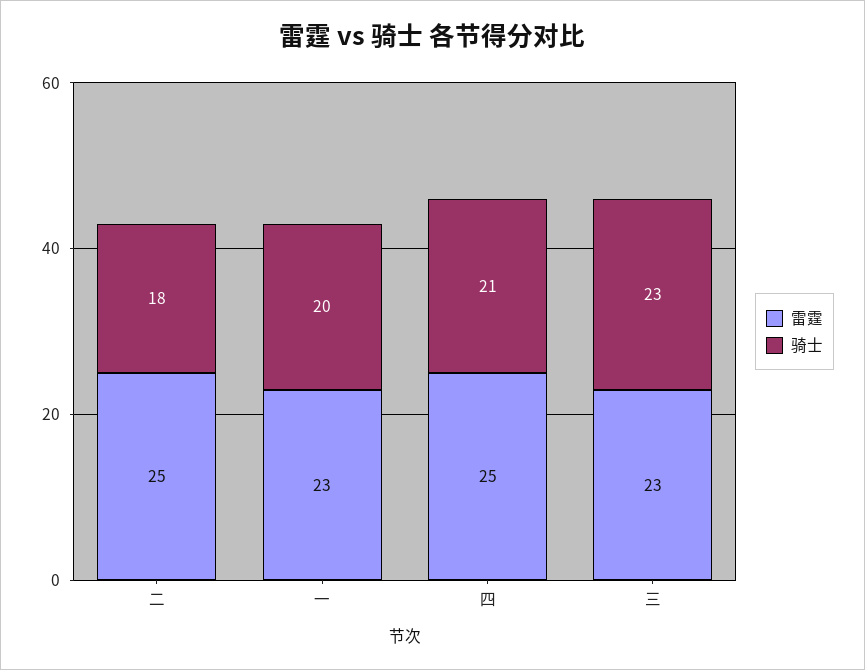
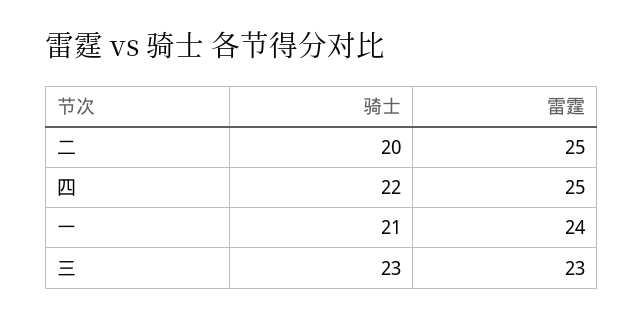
  {
    "雷霆": {
      "二": 25,
-     "一": 23,
+     "一": 24,
      "四": 25,
      "三": 23
    },
    "骑士": {
-     "二": 18,
+     "二": 20,
-     "一": 20,
+     "一": 21,
-     "四": 21,
+     "四": 22,
      "三": 23
    }
  }

